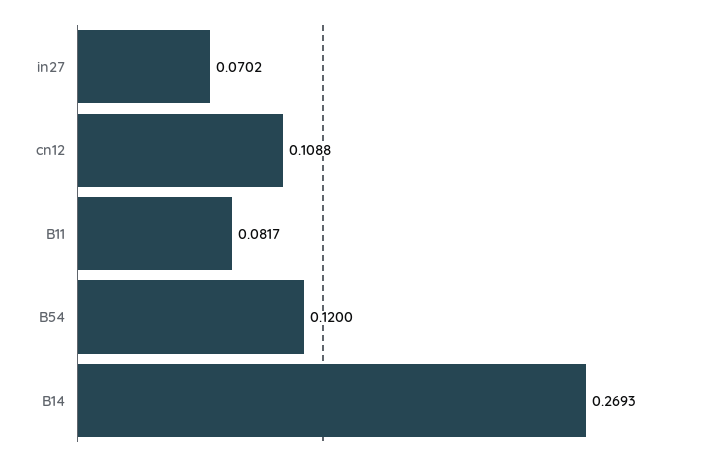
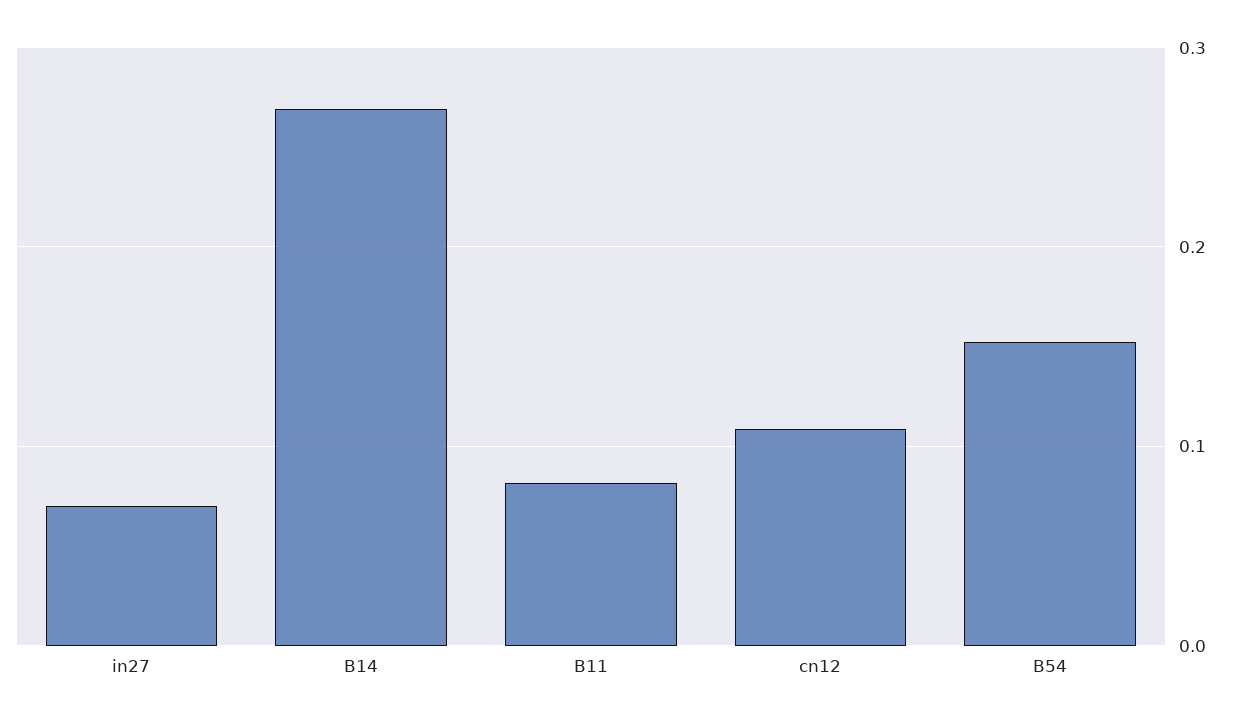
  {
    "in27": 0.0702,
    "cn12": 0.1088,
    "B11": 0.0817,
-   "B54": 0.12,
+   "B54": 0.15,
    "B14": 0.2693
  }

